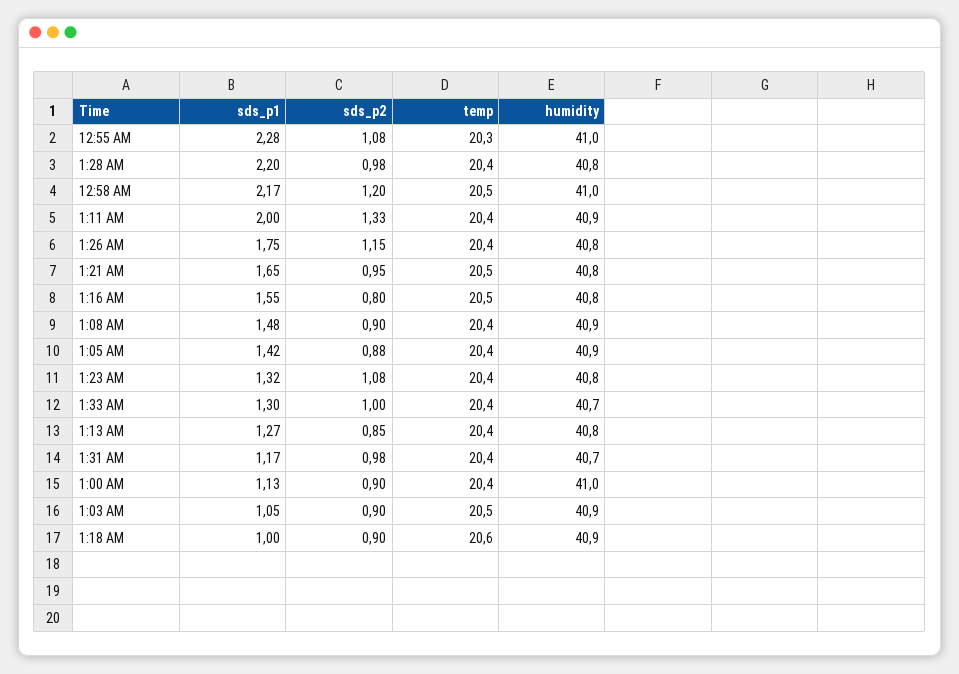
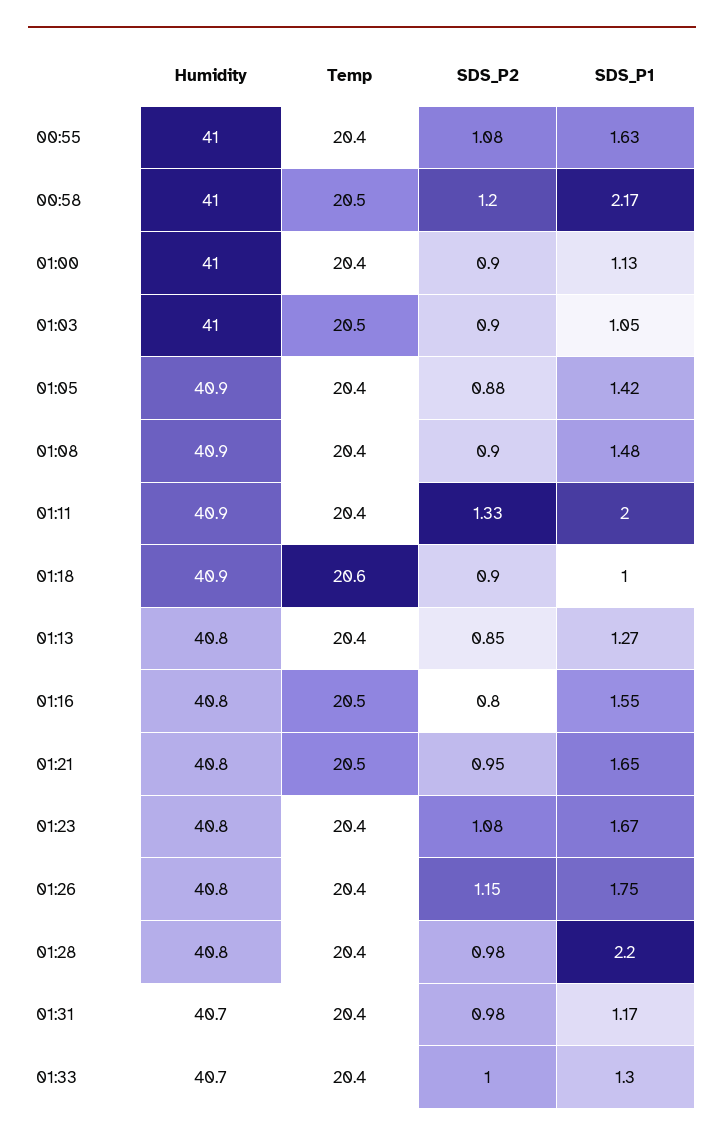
  {
    "sds_p1": {
-     "12:55 AM": 2.28,
+     "12:55 AM": 1.63,
      "1:28 AM": 2.2,
      "12:58 AM": 2.17,
      "1:11 AM": 2,
      "1:26 AM": 1.75,
      "1:21 AM": 1.65,
      "1:16 AM": 1.55,
      "1:08 AM": 1.48,
      "1:05 AM": 1.42,
-     "1:23 AM": 1.32,
+     "1:23 AM": 1.67,
      "1:33 AM": 1.3,
      "1:13 AM": 1.27,
      "1:31 AM": 1.17,
      "1:00 AM": 1.13,
      "1:03 AM": 1.05,
      "1:18 AM": 1
    },
    "sds_p2": {
      "12:55 AM": 1.08,
      "1:28 AM": 0.98,
      "12:58 AM": 1.2,
      "1:11 AM": 1.33,
      "1:26 AM": 1.15,
      "1:21 AM": 0.95,
      "1:16 AM": 0.8,
      "1:08 AM": 0.9,
      "1:05 AM": 0.88,
      "1:23 AM": 1.08,
      "1:33 AM": 1,
      "1:13 AM": 0.85,
      "1:31 AM": 0.98,
      "1:00 AM": 0.9,
      "1:03 AM": 0.9,
      "1:18 AM": 0.9
    },
    "temp": {
-     "12:55 AM": 20.3,
+     "12:55 AM": 20.4,
      "1:28 AM": 20.4,
      "12:58 AM": 20.5,
      "1:11 AM": 20.4,
      "1:26 AM": 20.4,
      "1:21 AM": 20.5,
      "1:16 AM": 20.5,
      "1:08 AM": 20.4,
      "1:05 AM": 20.4,
      "1:23 AM": 20.4,
      "1:33 AM": 20.4,
      "1:13 AM": 20.4,
      "1:31 AM": 20.4,
      "1:00 AM": 20.4,
      "1:03 AM": 20.5,
      "1:18 AM": 20.6
    },
    "humidity": {
      "12:55 AM": 41,
      "1:28 AM": 40.8,
      "12:58 AM": 41,
      "1:11 AM": 40.9,
      "1:26 AM": 40.8,
      "1:21 AM": 40.8,
      "1:16 AM": 40.8,
      "1:08 AM": 40.9,
      "1:05 AM": 40.9,
      "1:23 AM": 40.8,
      "1:33 AM": 40.7,
      "1:13 AM": 40.8,
      "1:31 AM": 40.7,
      "1:00 AM": 41,
-     "1:03 AM": 40.9,
+     "1:03 AM": 41,
      "1:18 AM": 40.9
    }
  }

